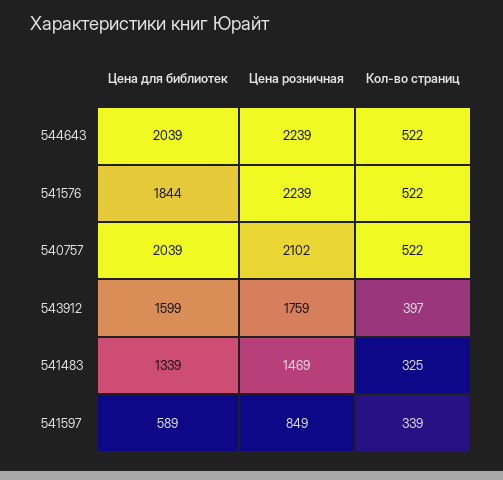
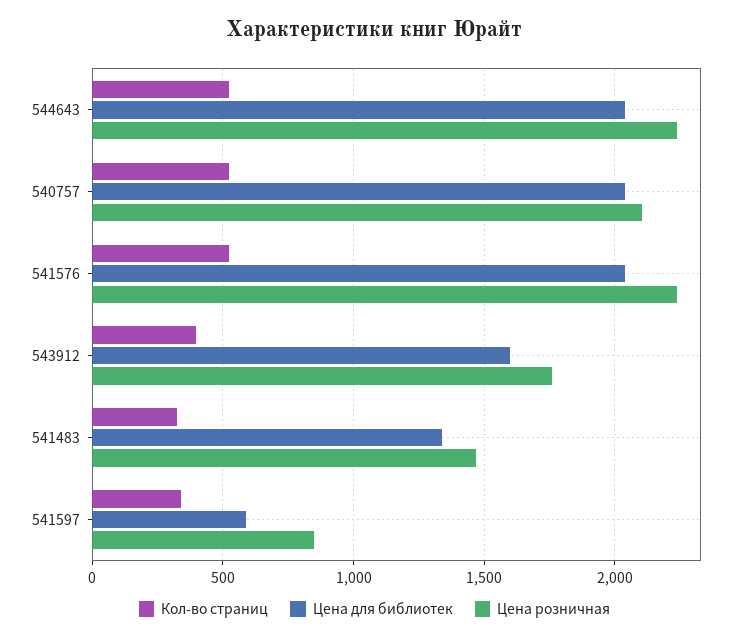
  {
    "Цена для библиотек": {
      "544643": 2039,
-     "541576": 1844,
+     "541576": 2050,
      "540757": 2039,
      "543912": 1599,
      "541483": 1339,
      "541597": 589
    },
    "Цена розничная": {
      "544643": 2239,
      "541576": 2239,
      "540757": 2102,
      "543912": 1759,
      "541483": 1469,
      "541597": 849
    },
    "Кол-во страниц": {
      "544643": 522,
      "541576": 522,
      "540757": 522,
      "543912": 397,
      "541483": 325,
      "541597": 339
    }
  }

